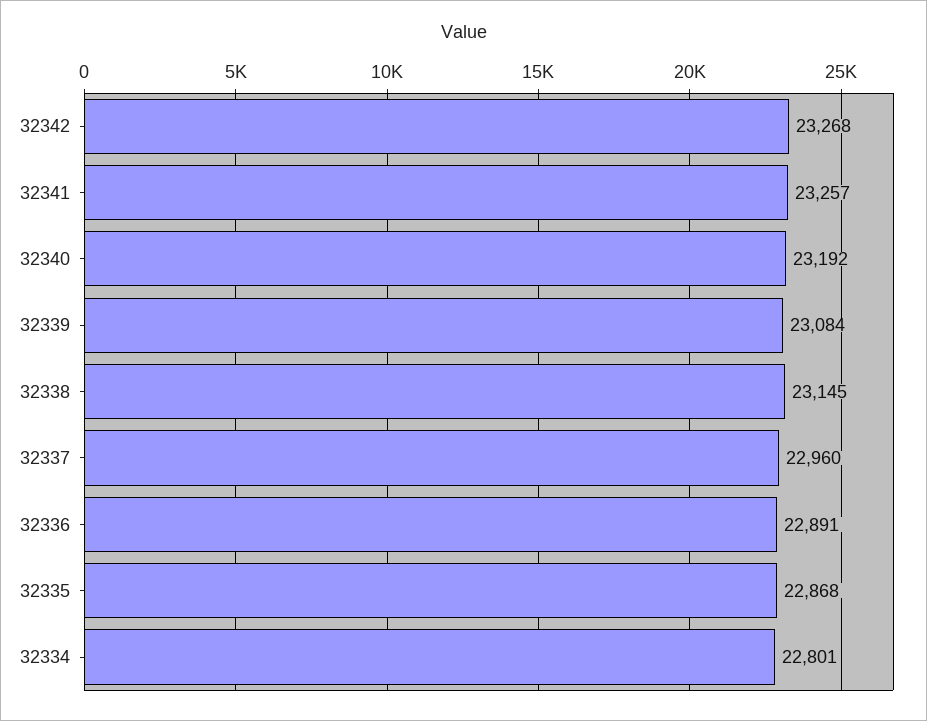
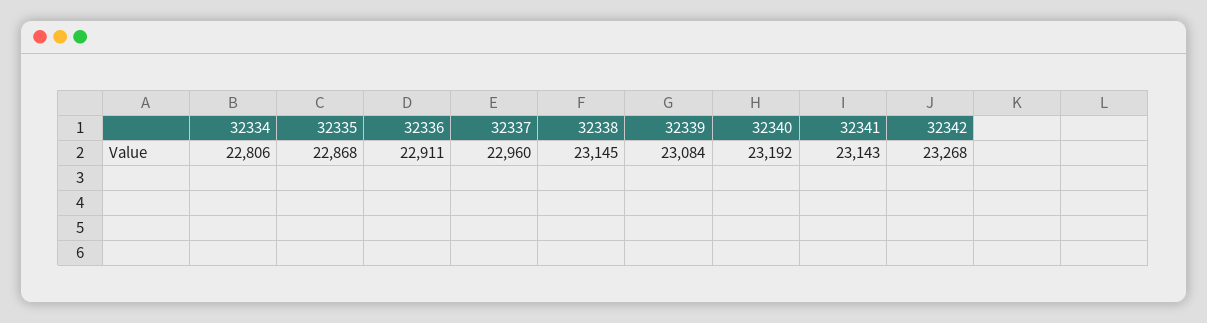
  {
    "32342": 23268,
-   "32341": 23257,
+   "32341": 23143,
    "32340": 23192,
    "32339": 23084,
    "32338": 23145,
    "32337": 22960,
-   "32336": 22891,
+   "32336": 22911,
    "32335": 22868,
-   "32334": 22801
+   "32334": 22806
  }

